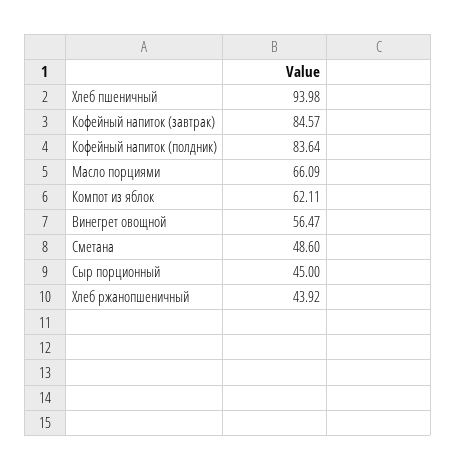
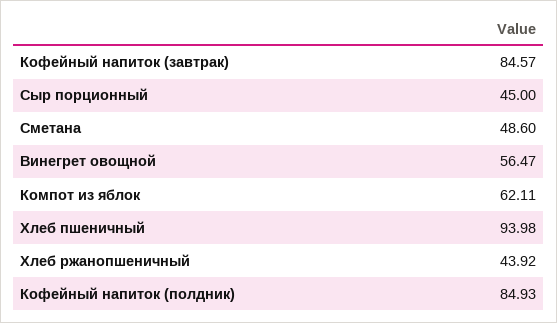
  {
    "Хлеб пшеничный": 93.98,
    "Кофейный напиток (завтрак)": 84.57,
-   "Кофейный напиток (полдник)": 83.64,
+   "Кофейный напиток (полдник)": 84.93,
-   "Масло порциями": 66.09,
    "Компот из яблок": 62.11,
    "Винегрет овощной": 56.47,
    "Сметана": 48.6,
    "Сыр порционный": 45,
    "Хлеб ржанопшеничный": 43.92
  }

